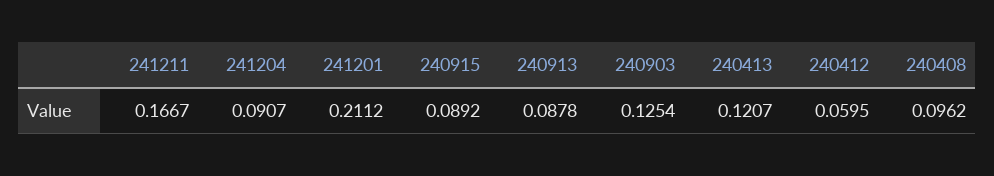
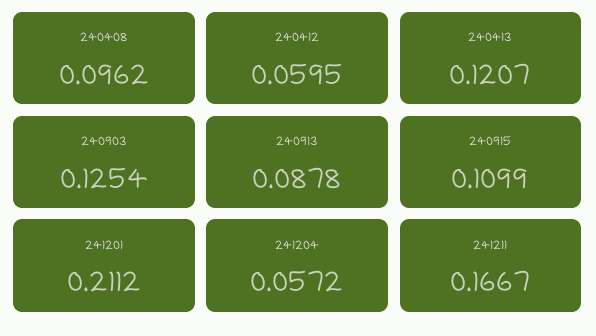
  {
    "241211": 0.1667,
-   "241204": 0.0907,
+   "241204": 0.0572,
    "241201": 0.2112,
-   "240915": 0.0892,
+   "240915": 0.1099,
    "240913": 0.0878,
    "240903": 0.1254,
    "240413": 0.1207,
    "240412": 0.0595,
    "240408": 0.0962
  }

